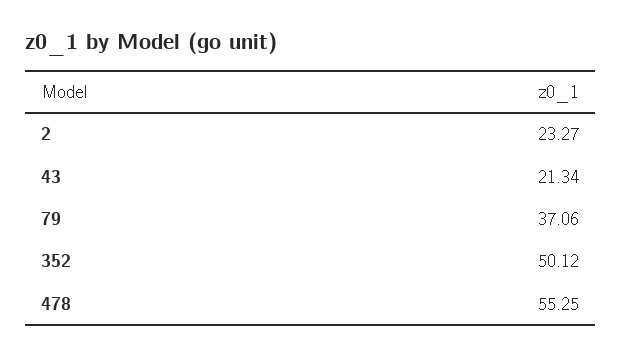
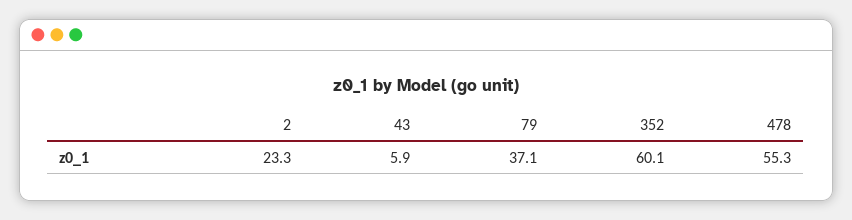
  {
    "2": 23.27,
-   "43": 21.34,
+   "43": 5.9,
    "79": 37.06,
-   "352": 50.12,
+   "352": 60.1,
    "478": 55.25
  }

